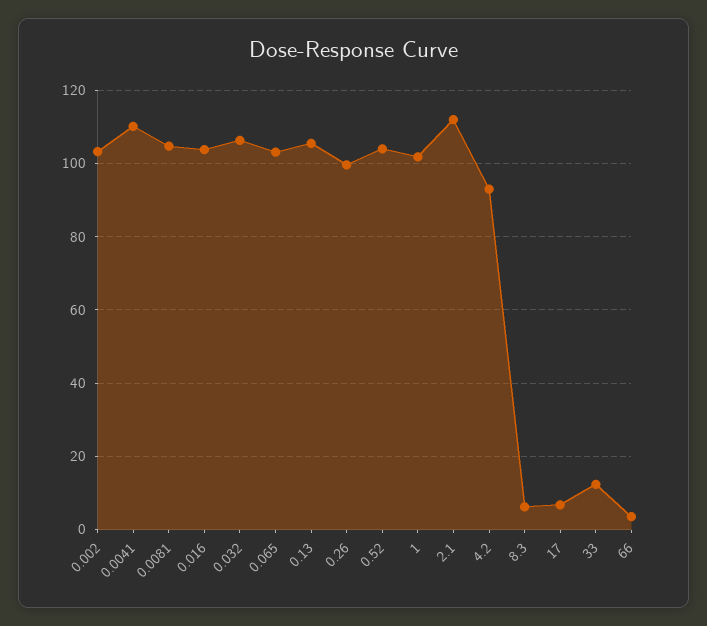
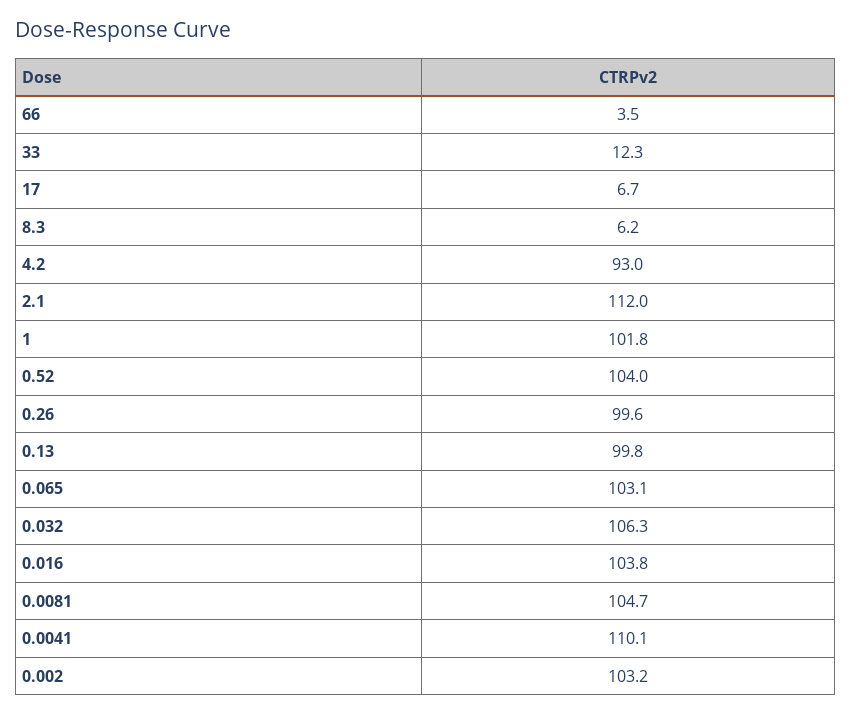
  {
    "0.002": 103.2,
    "0.0041": 110.1,
    "0.0081": 104.7,
    "0.016": 103.8,
    "0.032": 106.3,
    "0.065": 103.1,
-   "0.13": 106,
+   "0.13": 99.8,
    "0.26": 99.6,
    "0.52": 104,
    "1": 101.8,
    "2.1": 112,
    "4.2": 93,
    "8.3": 6.2,
    "17": 6.7,
    "33": 12.3,
    "66": 3.5
  }

